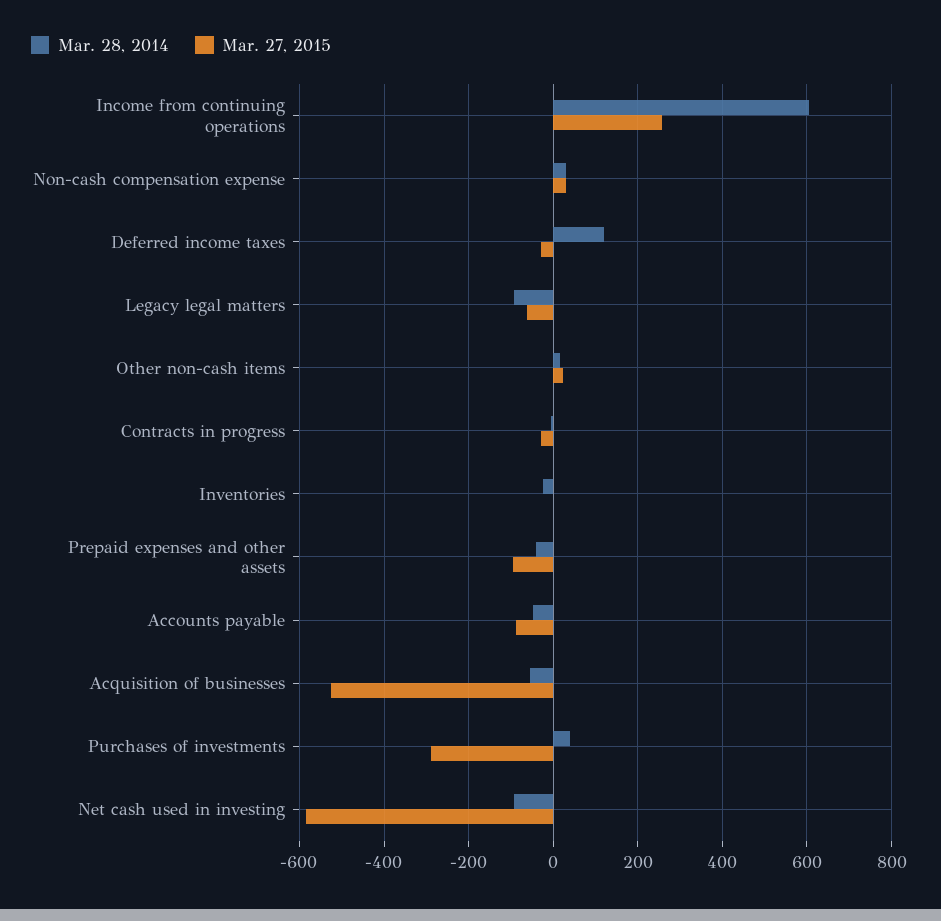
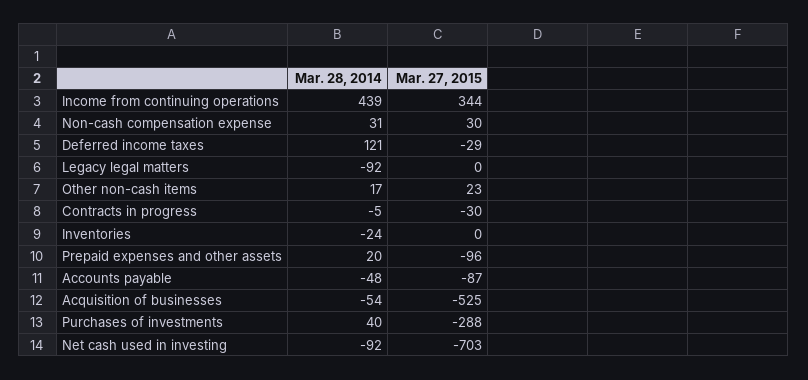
  {
    "Mar. 28, 2014": {
-     "Income from continuing operations": 600,
+     "Income from continuing operations": 439,
      "Non-cash compensation expense": 31,
      "Deferred income taxes": 121,
      "Legacy legal matters": -92,
      "Other non-cash items": 17,
      "Contracts in progress": -5,
      "Inventories": -24,
-     "Prepaid expenses and other assets": -40,
+     "Prepaid expenses and other assets": 20,
      "Accounts payable": -48,
      "Acquisition of businesses": -54,
      "Purchases of investments": 40,
      "Net cash used in investing": -92
    },
    "Mar. 27, 2015": {
-     "Income from continuing operations": 260,
+     "Income from continuing operations": 344,
      "Non-cash compensation expense": 30,
      "Deferred income taxes": -29,
-     "Legacy legal matters": -60,
+     "Legacy legal matters": 0,
      "Other non-cash items": 23,
      "Contracts in progress": -30,
      "Inventories": 0,
      "Prepaid expenses and other assets": -96,
      "Accounts payable": -87,
      "Acquisition of businesses": -525,
      "Purchases of investments": -288,
-     "Net cash used in investing": -580
+     "Net cash used in investing": -703
    }
  }

